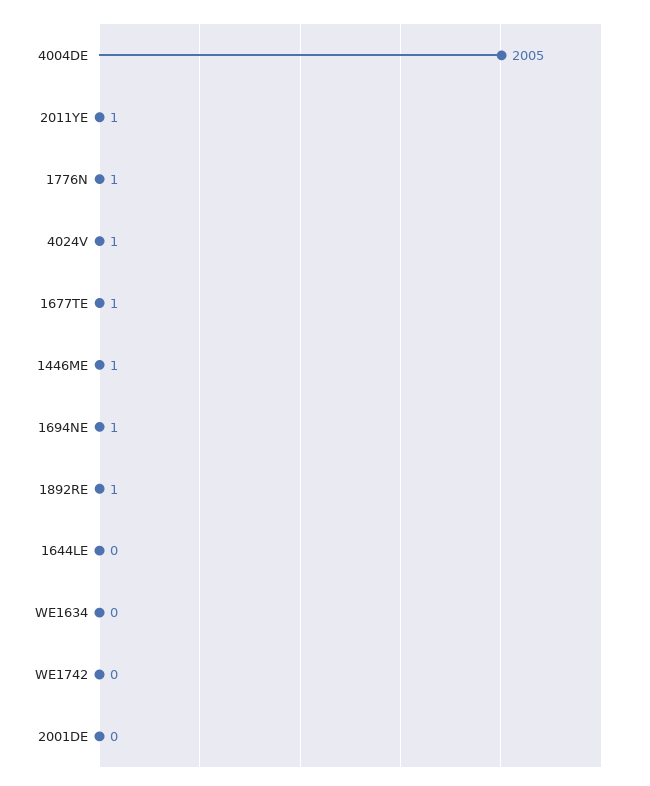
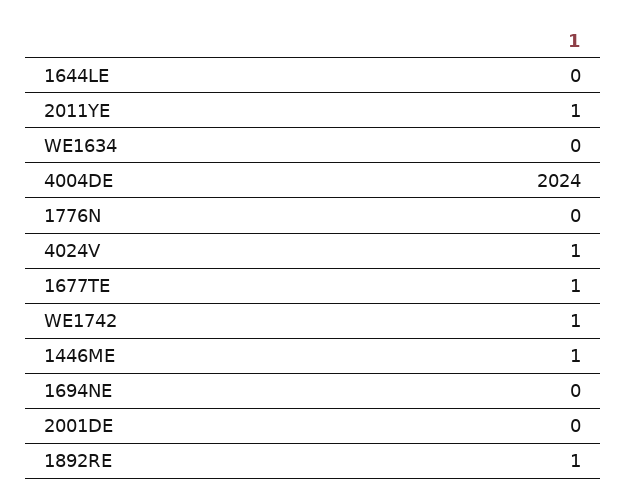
  {
-   "4004DE": 2005,
+   "4004DE": 2024,
    "2011YE": 1,
-   "1776N": 1,
+   "1776N": 0,
    "4024V": 1,
    "1677TE": 1,
    "1446ME": 1,
-   "1694NE": 1,
+   "1694NE": 0,
    "1892RE": 1,
    "1644LE": 0,
    "WE1634": 0,
-   "WE1742": 0,
+   "WE1742": 1,
    "2001DE": 0
  }

